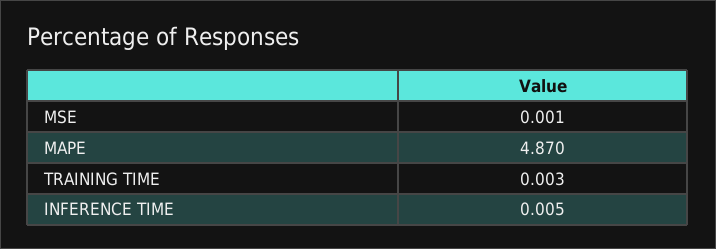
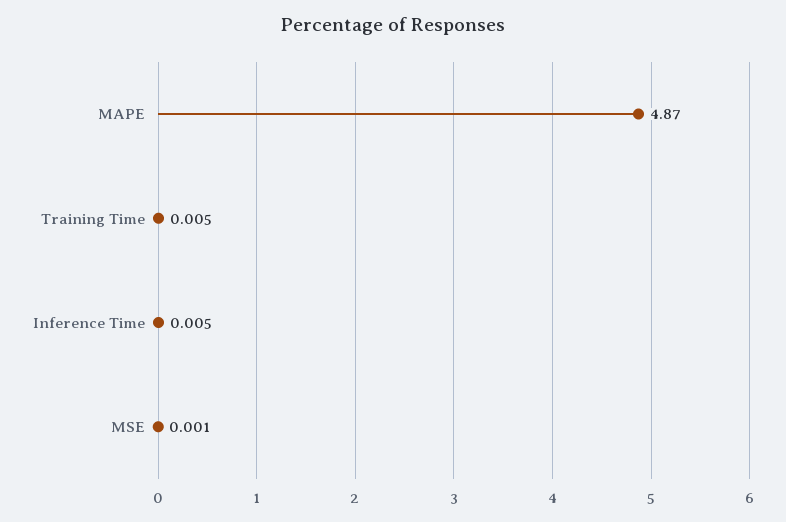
  {
    "MSE": 0.001,
    "MAPE": 4.87,
-   "TRAINING TIME": 0.003,
+   "TRAINING TIME": 0.005,
    "INFERENCE TIME": 0.005
  }

